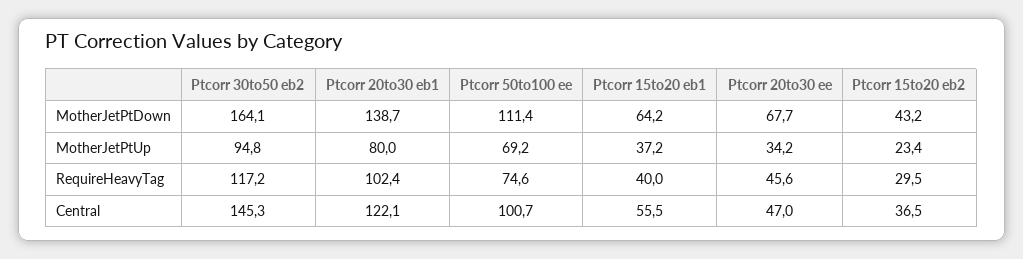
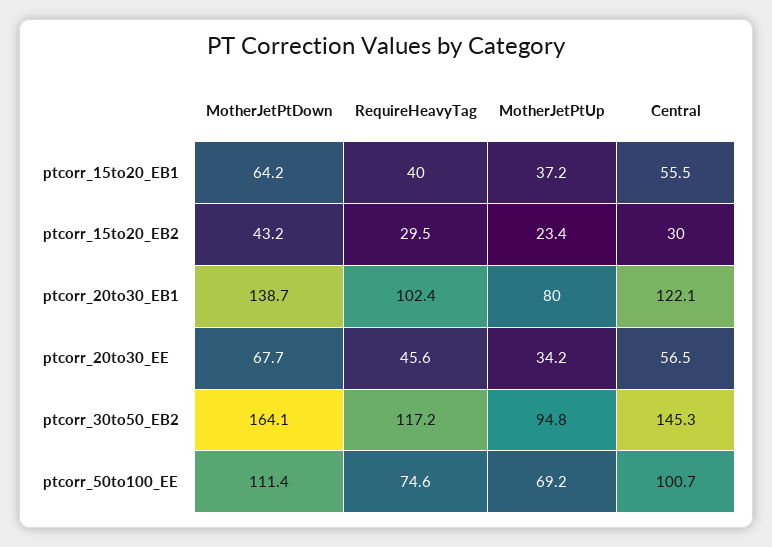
  {
    "Ptcorr 30to50 eb2": {
      "MotherJetPtDown": 164.1,
      "MotherJetPtUp": 94.8,
      "RequireHeavyTag": 117.2,
      "Central": 145.3
    },
    "Ptcorr 20to30 eb1": {
      "MotherJetPtDown": 138.7,
      "MotherJetPtUp": 80,
      "RequireHeavyTag": 102.4,
      "Central": 122.1
    },
    "Ptcorr 50to100 ee": {
      "MotherJetPtDown": 111.4,
      "MotherJetPtUp": 69.2,
      "RequireHeavyTag": 74.6,
      "Central": 100.7
    },
    "Ptcorr 15to20 eb1": {
      "MotherJetPtDown": 64.2,
      "MotherJetPtUp": 37.2,
      "RequireHeavyTag": 40,
      "Central": 55.5
    },
    "Ptcorr 20to30 ee": {
      "MotherJetPtDown": 67.7,
      "MotherJetPtUp": 34.2,
      "RequireHeavyTag": 45.6,
-     "Central": 47
+     "Central": 56.5
    },
    "Ptcorr 15to20 eb2": {
      "MotherJetPtDown": 43.2,
      "MotherJetPtUp": 23.4,
      "RequireHeavyTag": 29.5,
-     "Central": 36.5
+     "Central": 30
    }
  }

